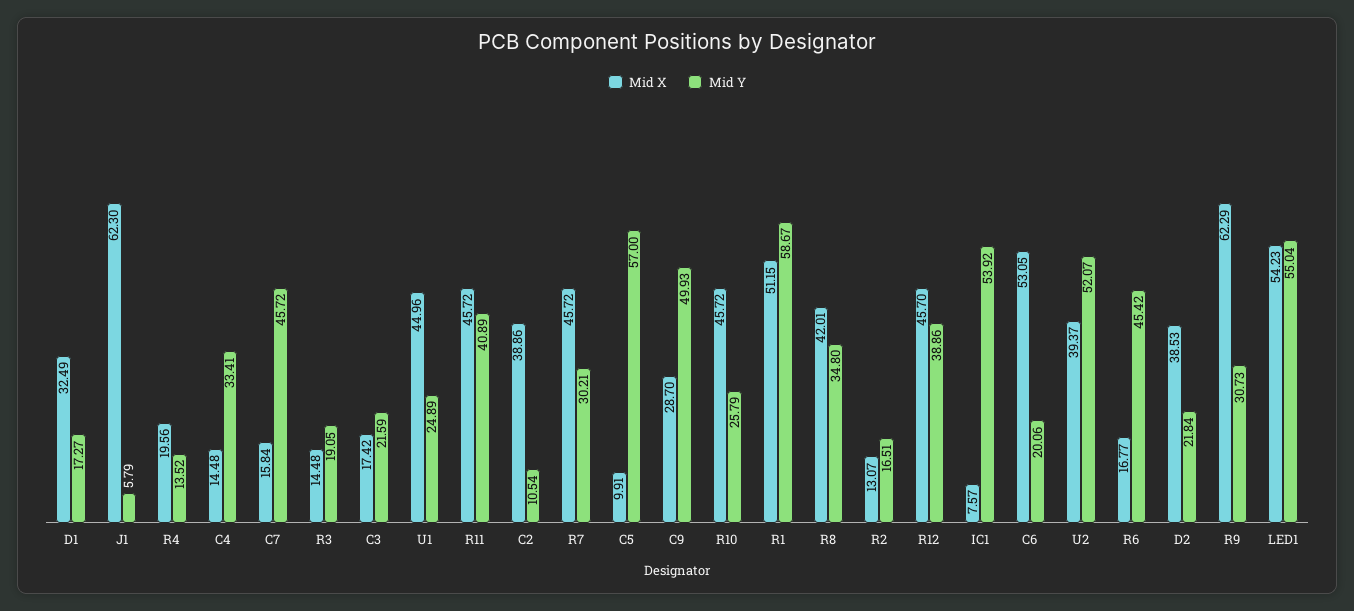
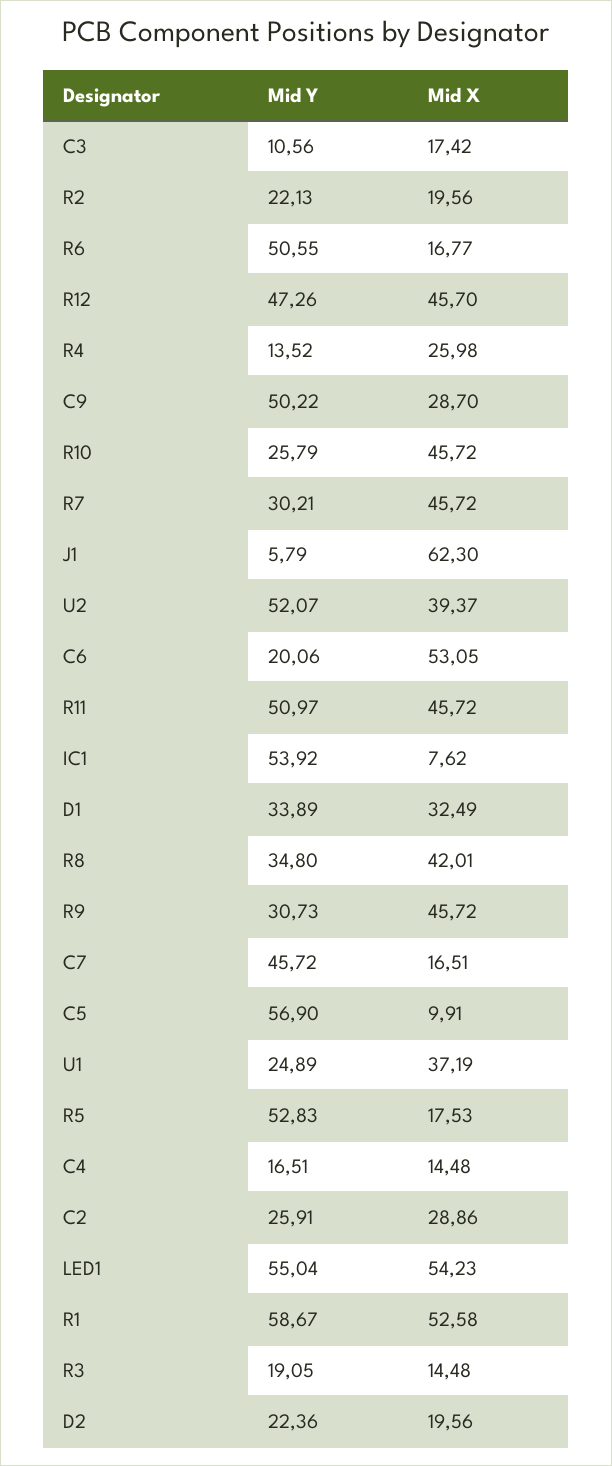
  {
    "Mid X": {
      "D1": 32.49,
      "J1": 62.3,
-     "R4": 19.56,
+     "R4": 25.98,
      "C4": 14.48,
-     "C7": 15.84,
+     "C7": 16.51,
      "R3": 14.48,
      "C3": 17.42,
-     "U1": 44.96,
+     "U1": 37.19,
      "R11": 45.72,
-     "C2": 38.86,
+     "C2": 28.86,
      "R7": 45.72,
      "C5": 9.91,
      "C9": 28.7,
      "R10": 45.72,
-     "R1": 51.15,
+     "R1": 52.58,
      "R8": 42.01,
-     "R2": 13.07,
+     "R2": 19.56,
      "R12": 45.7,
-     "IC1": 7.57,
+     "IC1": 7.62,
      "C6": 53.05,
      "U2": 39.37,
      "R6": 16.77,
-     "D2": 38.53,
+     "D2": 19.56,
-     "R9": 62.29,
+     "R9": 45.72,
-     "LED1": 54.23
+     "LED1": 54.23,
+     "R5": 17.53
    },
    "Mid Y": {
-     "D1": 17.27,
+     "D1": 33.89,
      "J1": 5.79,
      "R4": 13.52,
-     "C4": 33.41,
+     "C4": 16.51,
      "C7": 45.72,
      "R3": 19.05,
-     "C3": 21.59,
+     "C3": 10.56,
      "U1": 24.89,
-     "R11": 40.89,
+     "R11": 50.97,
-     "C2": 10.54,
+     "C2": 25.91,
      "R7": 30.21,
-     "C5": 57,
+     "C5": 56.9,
-     "C9": 49.93,
+     "C9": 50.22,
      "R10": 25.79,
      "R1": 58.67,
      "R8": 34.8,
-     "R2": 16.51,
+     "R2": 22.13,
-     "R12": 38.86,
+     "R12": 47.26,
      "IC1": 53.92,
      "C6": 20.06,
      "U2": 52.07,
-     "R6": 45.42,
+     "R6": 50.55,
-     "D2": 21.84,
+     "D2": 22.36,
      "R9": 30.73,
-     "LED1": 55.04
+     "LED1": 55.04,
+     "R5": 52.83
    }
  }

